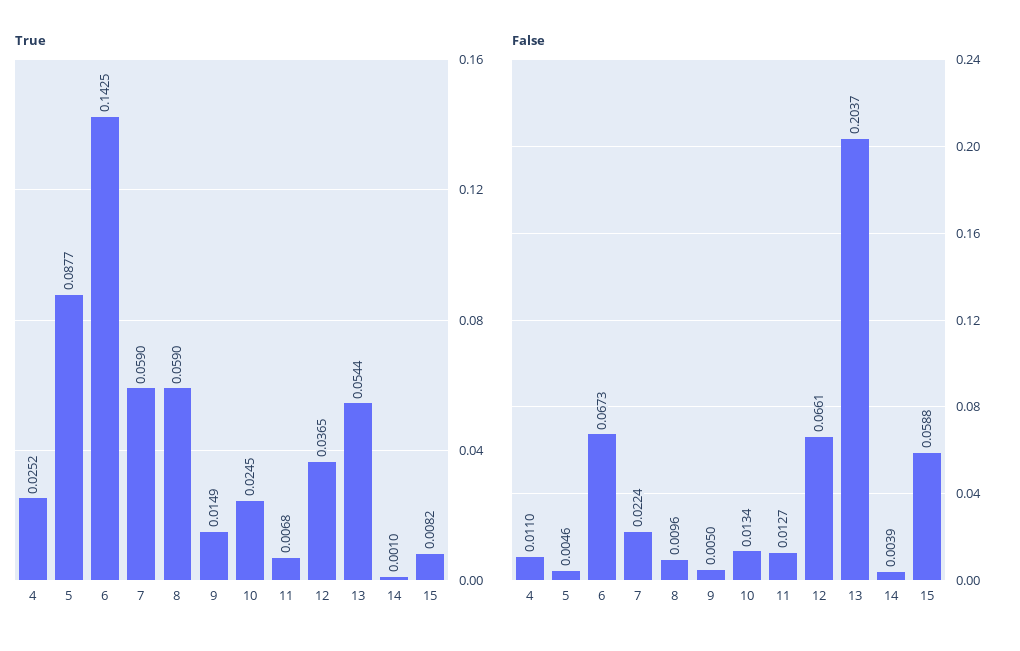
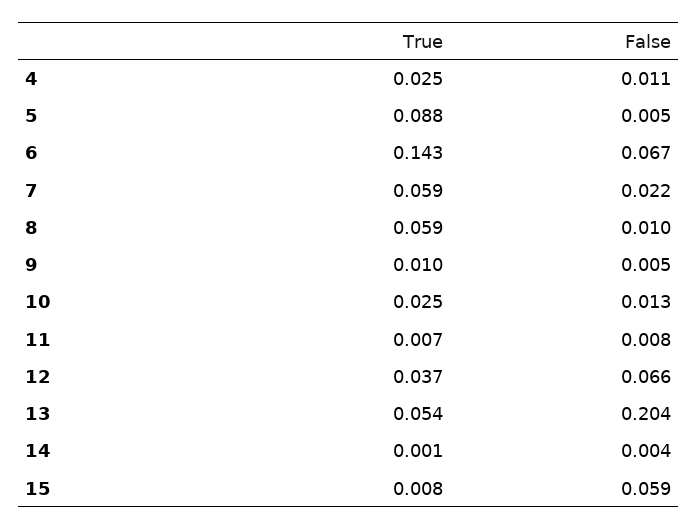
  {
    "True": {
      "4": 0.0252,
      "5": 0.0877,
      "6": 0.1425,
      "7": 0.059,
      "8": 0.059,
-     "9": 0.0149,
+     "9": 0.01,
      "10": 0.0245,
      "11": 0.0068,
      "12": 0.0365,
      "13": 0.0544,
      "14": 0.001,
      "15": 0.0082
    },
    "False": {
      "4": 0.011,
      "5": 0.0046,
      "6": 0.0673,
      "7": 0.0224,
      "8": 0.0096,
      "9": 0.005,
      "10": 0.0134,
-     "11": 0.0127,
+     "11": 0.008,
      "12": 0.0661,
      "13": 0.2037,
      "14": 0.0039,
      "15": 0.0588
    }
  }

